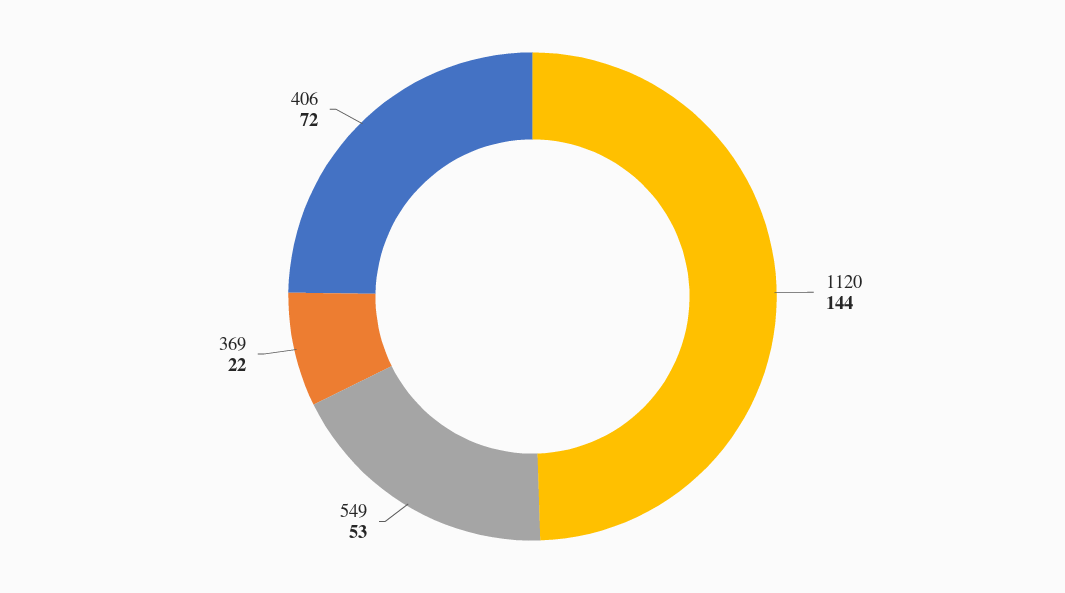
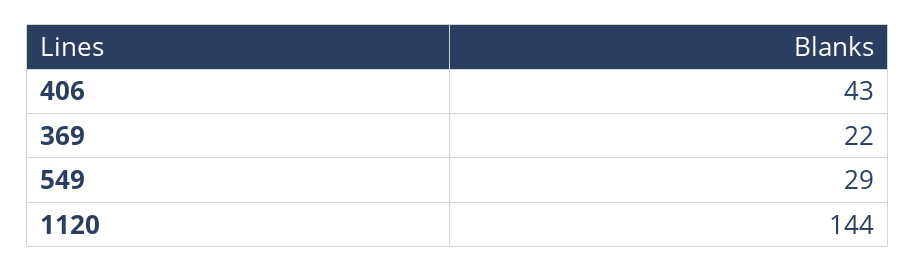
  {
    "1120": 144,
-   "549": 53,
+   "549": 29,
    "369": 22,
-   "406": 72
+   "406": 43
  }

